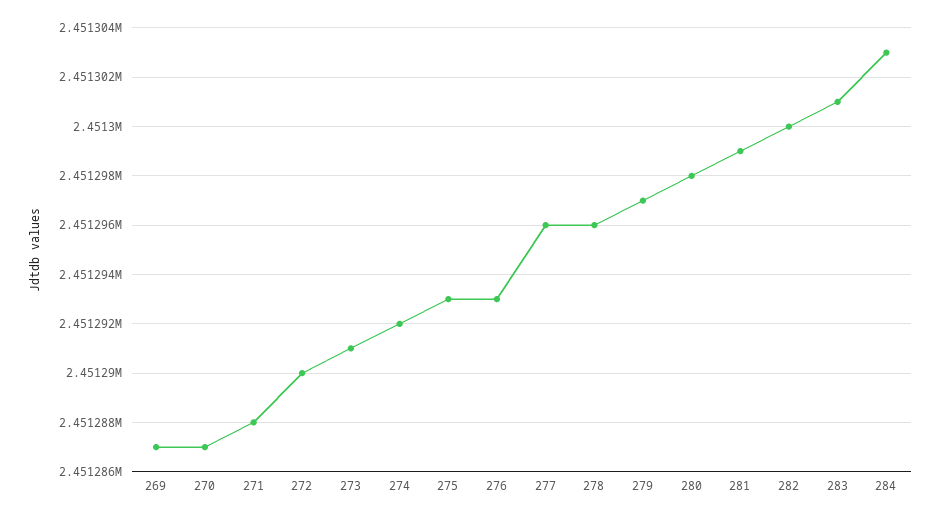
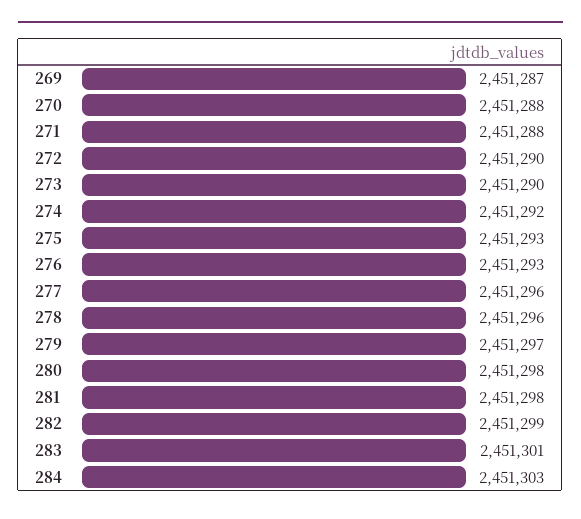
  {
    "269": 2451287,
-   "270": 2451287,
+   "270": 2451288,
    "271": 2451288,
    "272": 2451290,
-   "273": 2451291,
+   "273": 2451290,
    "274": 2451292,
    "275": 2451293,
    "276": 2451293,
    "277": 2451296,
    "278": 2451296,
    "279": 2451297,
    "280": 2451298,
-   "281": 2451299,
+   "281": 2451298,
-   "282": 2451300,
+   "282": 2451299,
    "283": 2451301,
    "284": 2451303
  }

